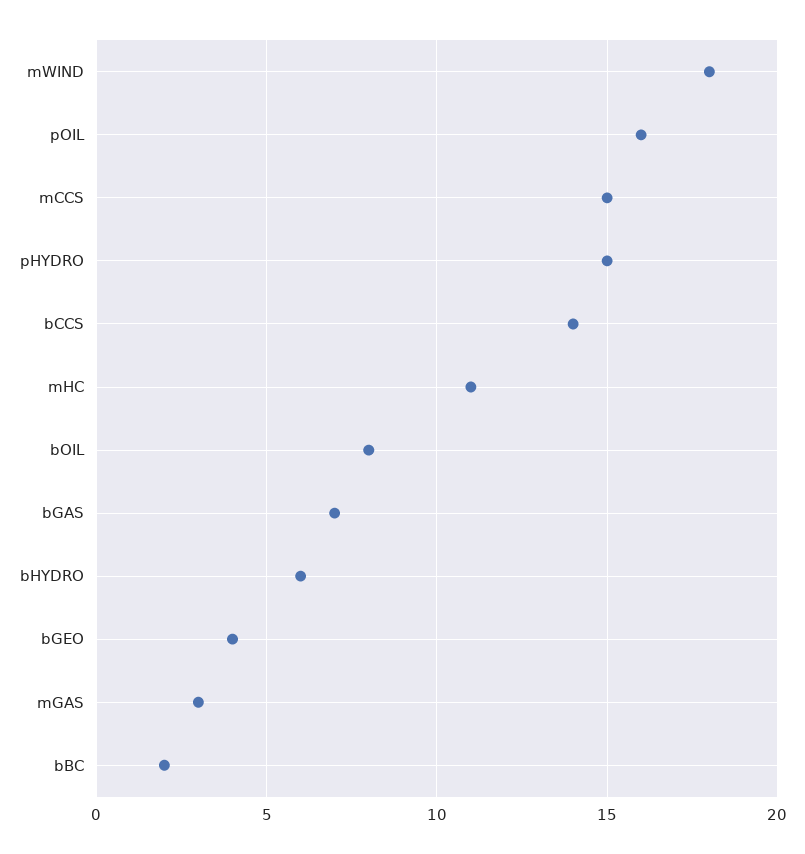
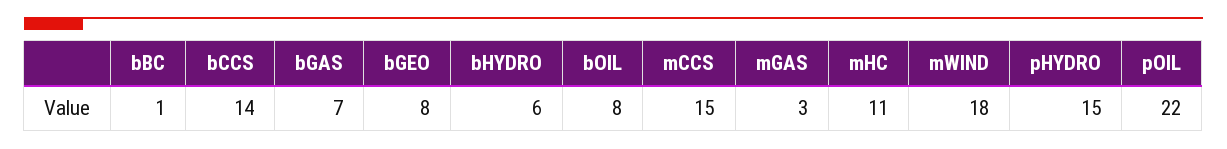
  {
    "mWIND": 18,
-   "pOIL": 16,
+   "pOIL": 22,
    "mCCS": 15,
    "pHYDRO": 15,
    "bCCS": 14,
    "mHC": 11,
    "bOIL": 8,
    "bGAS": 7,
    "bHYDRO": 6,
-   "bGEO": 4,
+   "bGEO": 8,
    "mGAS": 3,
-   "bBC": 2
+   "bBC": 1
  }

